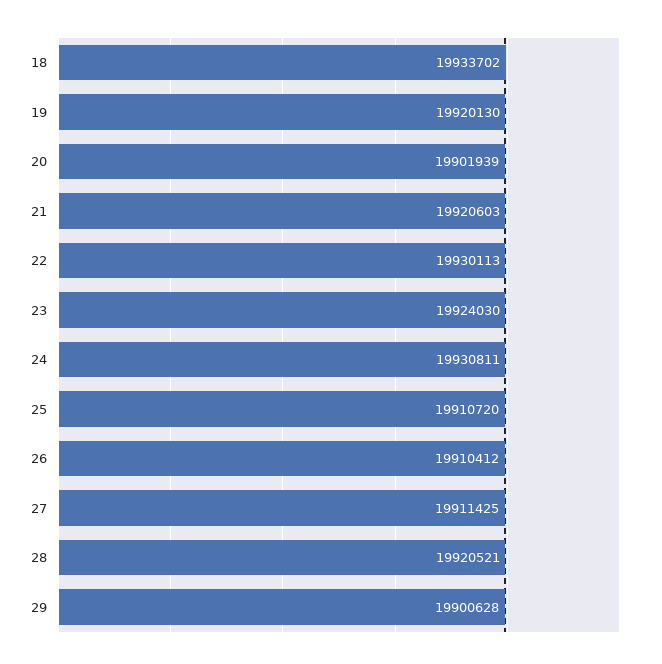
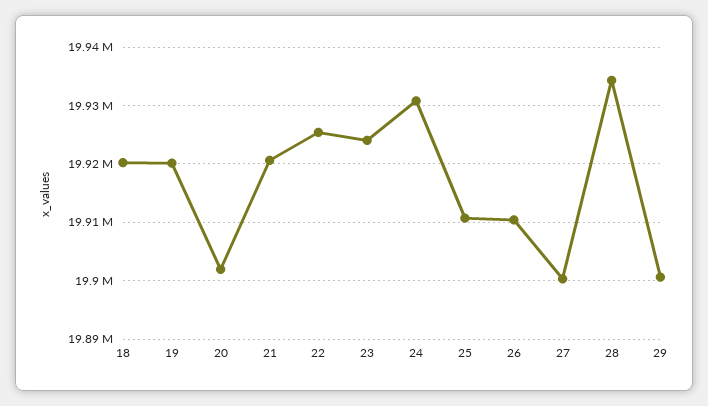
  {
-   "18": 19933702,
+   "18": 19920000,
    "19": 19920130,
    "20": 19901939,
    "21": 19920603,
-   "22": 19930113,
+   "22": 19926000,
    "23": 19924030,
    "24": 19930811,
    "25": 19910720,
    "26": 19910412,
-   "27": 19911425,
+   "27": 19900000,
-   "28": 19920521,
+   "28": 19934000,
    "29": 19900628
  }

